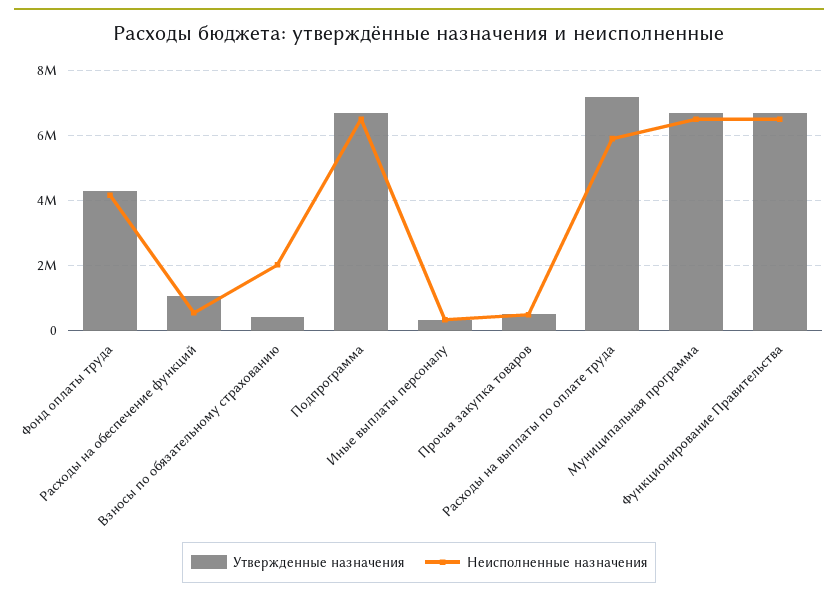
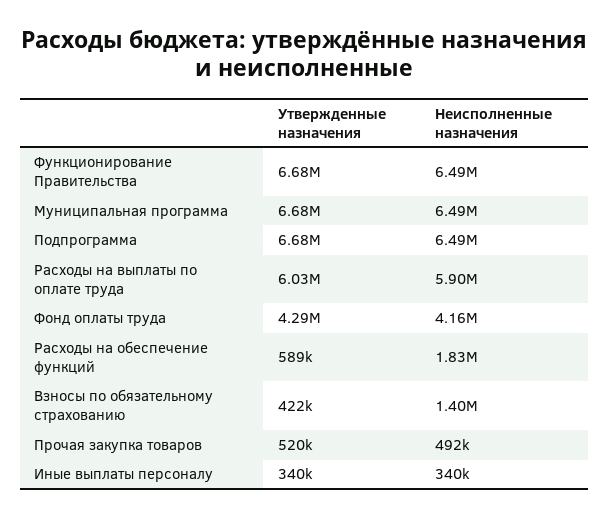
  {
    "Утвержденные назначения": {
      "Фонд оплаты труда": 4290000,
-     "Расходы на обеспечение функций": 1000000,
+     "Расходы на обеспечение функций": 589000,
      "Взносы по обязательному страхованию": 422000,
      "Подпрограмма": 6680000,
      "Иные выплаты персоналу": 340000,
      "Прочая закупка товаров": 520000,
-     "Расходы на выплаты по оплате труда": 7200000,
+     "Расходы на выплаты по оплате труда": 6030000,
      "Муниципальная программа": 6680000,
      "Функционирование Правительства": 6680000
    },
    "Неисполненные назначения": {
      "Фонд оплаты труда": 4160000,
-     "Расходы на обеспечение функций": 600000,
+     "Расходы на обеспечение функций": 1830000,
-     "Взносы по обязательному страхованию": 2000000,
+     "Взносы по обязательному страхованию": 1400000,
      "Подпрограмма": 6490000,
      "Иные выплаты персоналу": 340000,
      "Прочая закупка товаров": 492000,
      "Расходы на выплаты по оплате труда": 5900000,
      "Муниципальная программа": 6490000,
      "Функционирование Правительства": 6490000
    }
  }

